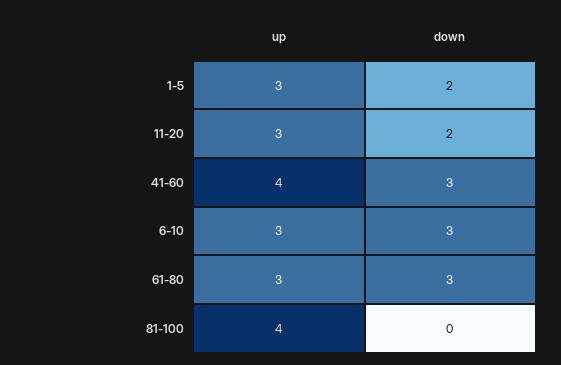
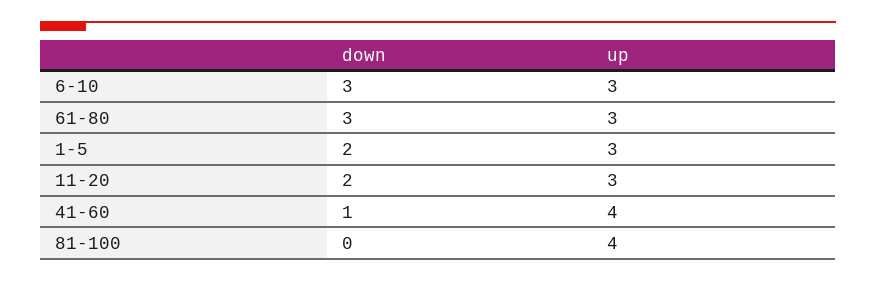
  {
    "up": {
      "1-5": 3,
      "11-20": 3,
      "41-60": 4,
      "6-10": 3,
      "61-80": 3,
      "81-100": 4
    },
    "down": {
      "1-5": 2,
      "11-20": 2,
-     "41-60": 3,
+     "41-60": 1,
      "6-10": 3,
      "61-80": 3,
      "81-100": 0
    }
  }

